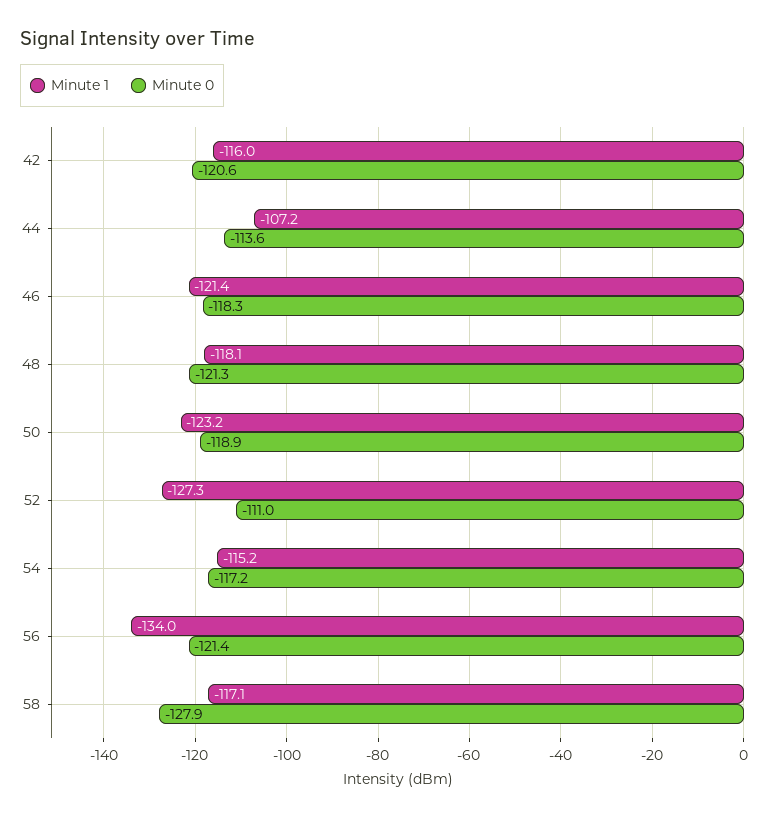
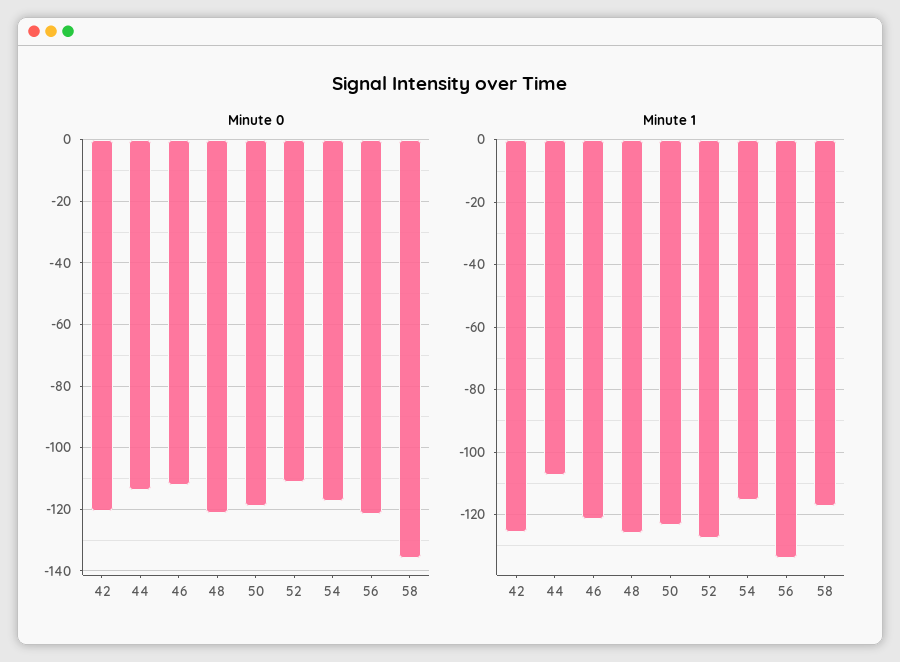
  {
    "Minute 1": {
-     "42": -116,
+     "42": -126,
      "44": -107.2,
      "46": -121.4,
-     "48": -118.1,
+     "48": -126,
      "50": -123.2,
      "52": -127.3,
      "54": -115.2,
      "56": -134,
      "58": -117.1
    },
    "Minute 0": {
      "42": -120.6,
      "44": -113.6,
-     "46": -118.3,
+     "46": -112,
      "48": -121.3,
      "50": -118.9,
      "52": -111,
      "54": -117.2,
      "56": -121.4,
-     "58": -127.9
+     "58": -136
    }
  }

